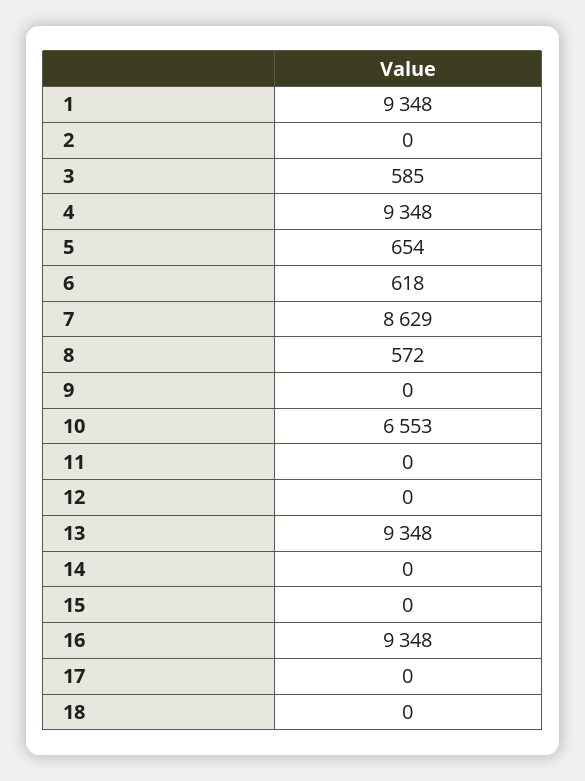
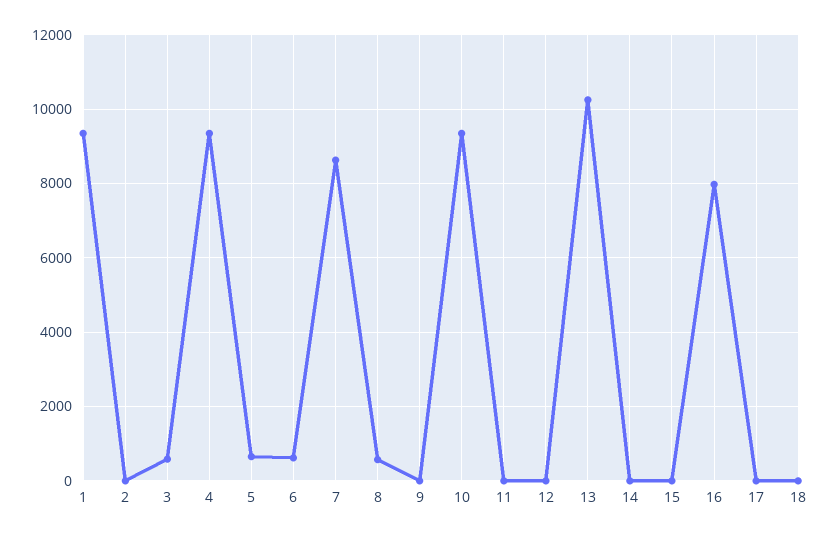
  {
    "1": 9348,
    "2": 0,
    "3": 585,
    "4": 9348,
    "5": 654,
    "6": 618,
    "7": 8629,
    "8": 572,
    "9": 0,
-   "10": 6553,
+   "10": 9400,
    "11": 0,
    "12": 0,
-   "13": 9348,
+   "13": 10200,
    "14": 0,
    "15": 0,
-   "16": 9348,
+   "16": 8000,
    "17": 0,
    "18": 0
  }

